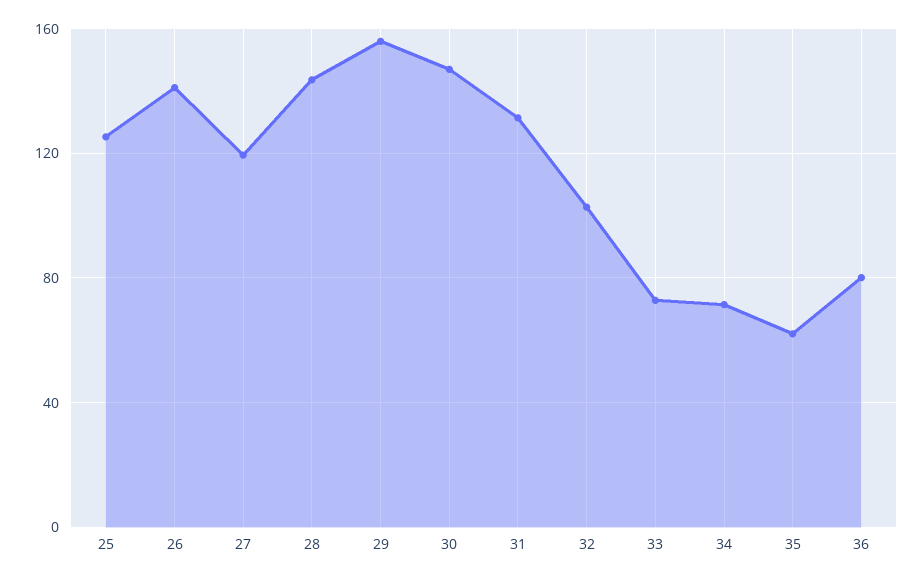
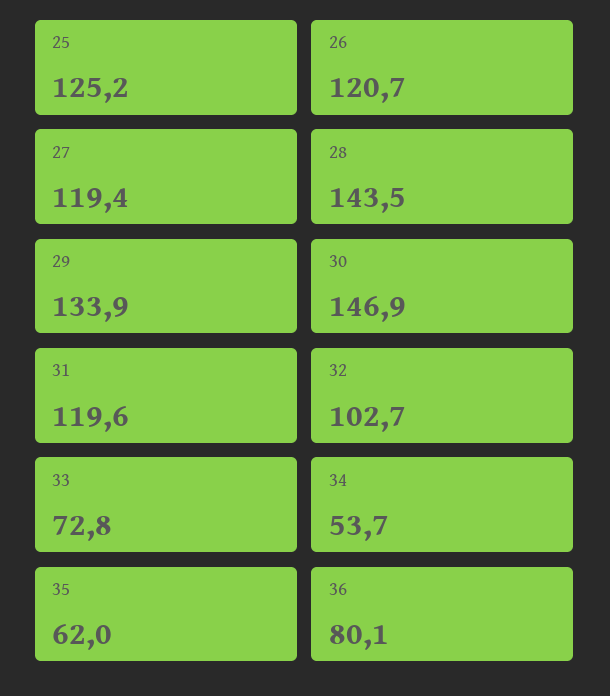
  {
    "25": 125.2,
-   "26": 140,
+   "26": 120.7,
    "27": 119.4,
    "28": 143.5,
-   "29": 155,
+   "29": 133.9,
    "30": 146.9,
-   "31": 130,
+   "31": 119.6,
    "32": 102.7,
    "33": 72.8,
-   "34": 70,
+   "34": 53.7,
    "35": 62,
    "36": 80.1
  }

